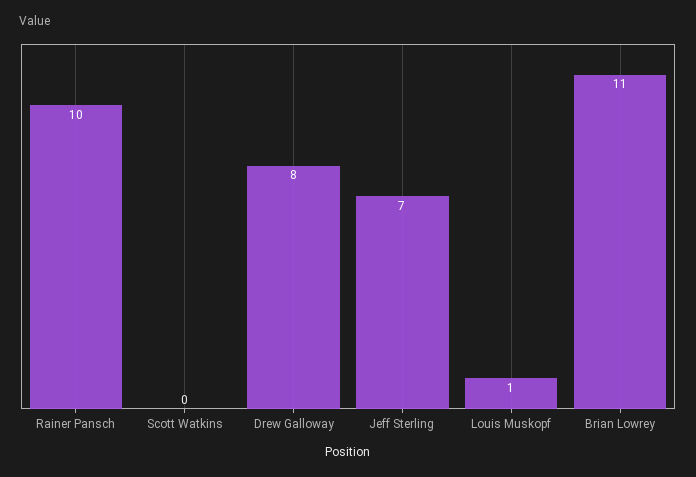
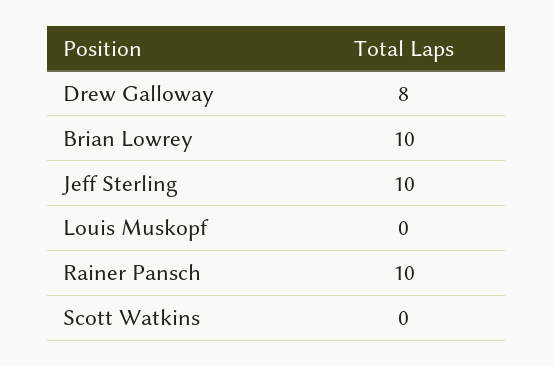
  {
    "Rainer Pansch": 10,
    "Scott Watkins": 0,
    "Drew Galloway": 8,
-   "Jeff Sterling": 7,
+   "Jeff Sterling": 10,
-   "Louis Muskopf": 1,
+   "Louis Muskopf": 0,
-   "Brian Lowrey": 11
+   "Brian Lowrey": 10
  }

